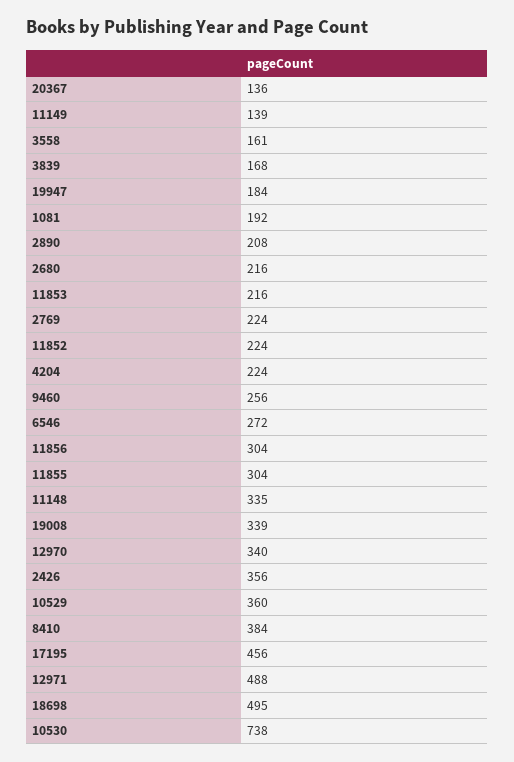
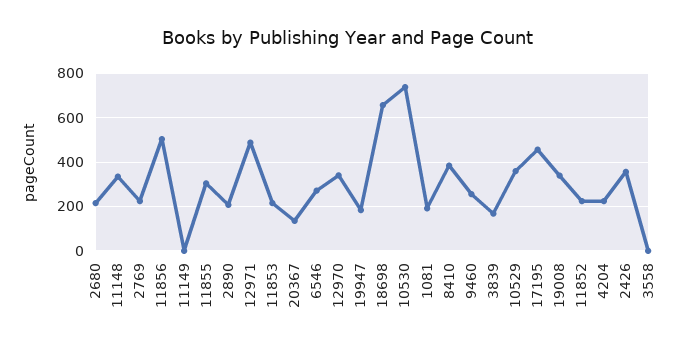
  {
    "20367": 136,
-   "11149": 139,
+   "11149": 0,
-   "3558": 161,
+   "3558": 0,
    "3839": 168,
    "19947": 184,
    "1081": 192,
    "2890": 208,
    "2680": 216,
    "11853": 216,
    "2769": 224,
    "11852": 224,
    "4204": 224,
    "9460": 256,
    "6546": 272,
-   "11856": 304,
+   "11856": 500,
    "11855": 304,
    "11148": 335,
    "19008": 339,
    "12970": 340,
    "2426": 356,
    "10529": 360,
    "8410": 384,
    "17195": 456,
    "12971": 488,
-   "18698": 495,
+   "18698": 650,
    "10530": 738
  }

